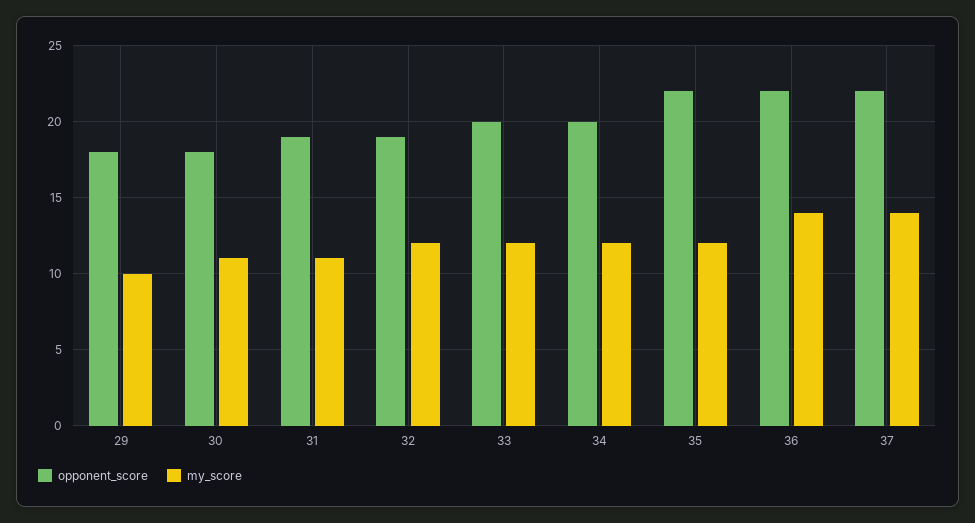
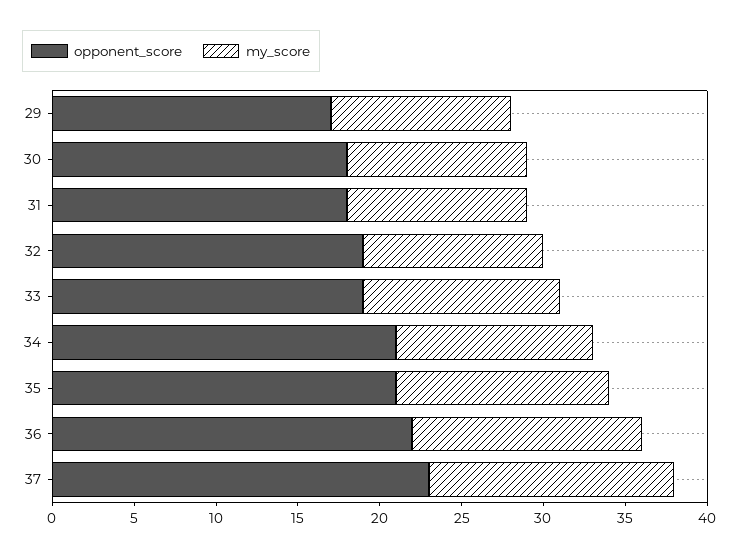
  {
    "opponent_score": {
-     "29": 18,
+     "29": 17,
      "30": 18,
-     "31": 19,
+     "31": 18,
      "32": 19,
-     "33": 20,
+     "33": 19,
-     "34": 20,
+     "34": 21,
-     "35": 22,
+     "35": 21,
      "36": 22,
-     "37": 22
+     "37": 23
    },
    "my_score": {
-     "29": 10,
+     "29": 11,
      "30": 11,
      "31": 11,
-     "32": 12,
+     "32": 11,
      "33": 12,
      "34": 12,
-     "35": 12,
+     "35": 13,
      "36": 14,
-     "37": 14
+     "37": 15
    }
  }

